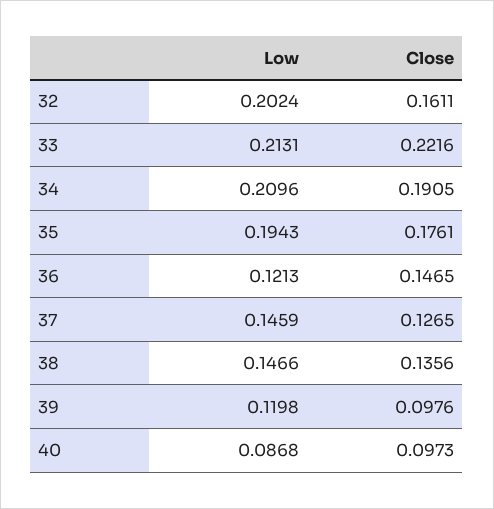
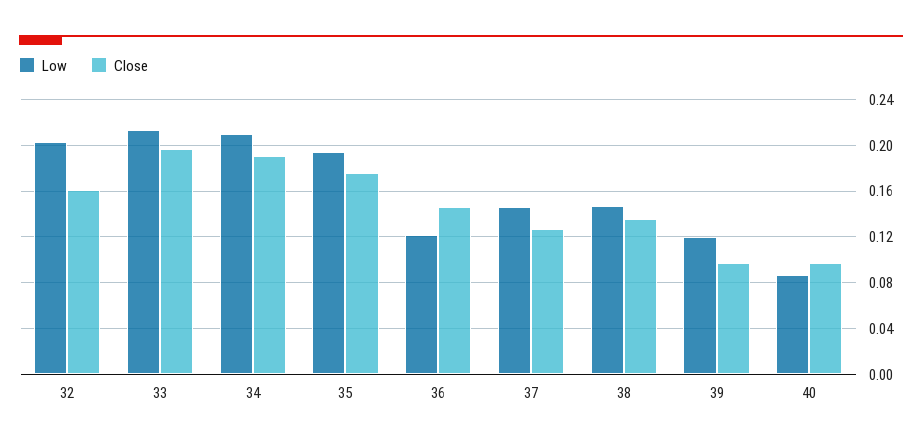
  {
    "Low": {
      "32": 0.2024,
      "33": 0.2131,
      "34": 0.2096,
      "35": 0.1943,
      "36": 0.1213,
      "37": 0.1459,
      "38": 0.1466,
      "39": 0.1198,
      "40": 0.0868
    },
    "Close": {
      "32": 0.1611,
-     "33": 0.2216,
+     "33": 0.2,
      "34": 0.1905,
      "35": 0.1761,
      "36": 0.1465,
      "37": 0.1265,
      "38": 0.1356,
      "39": 0.0976,
      "40": 0.0973
    }
  }

